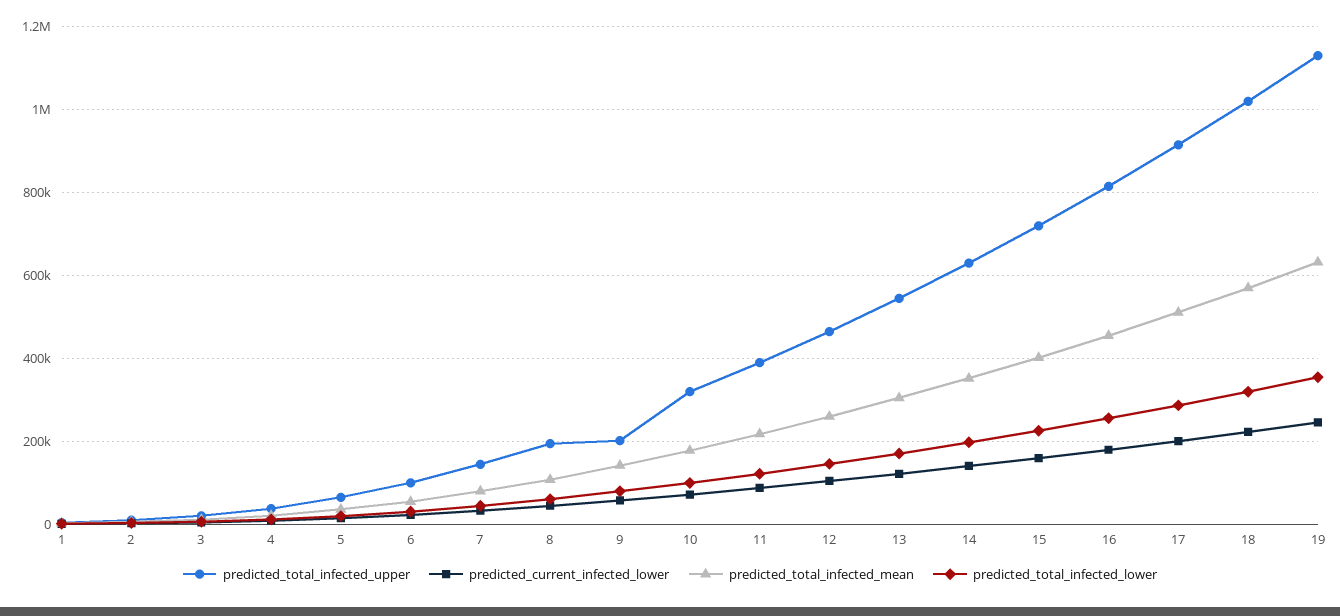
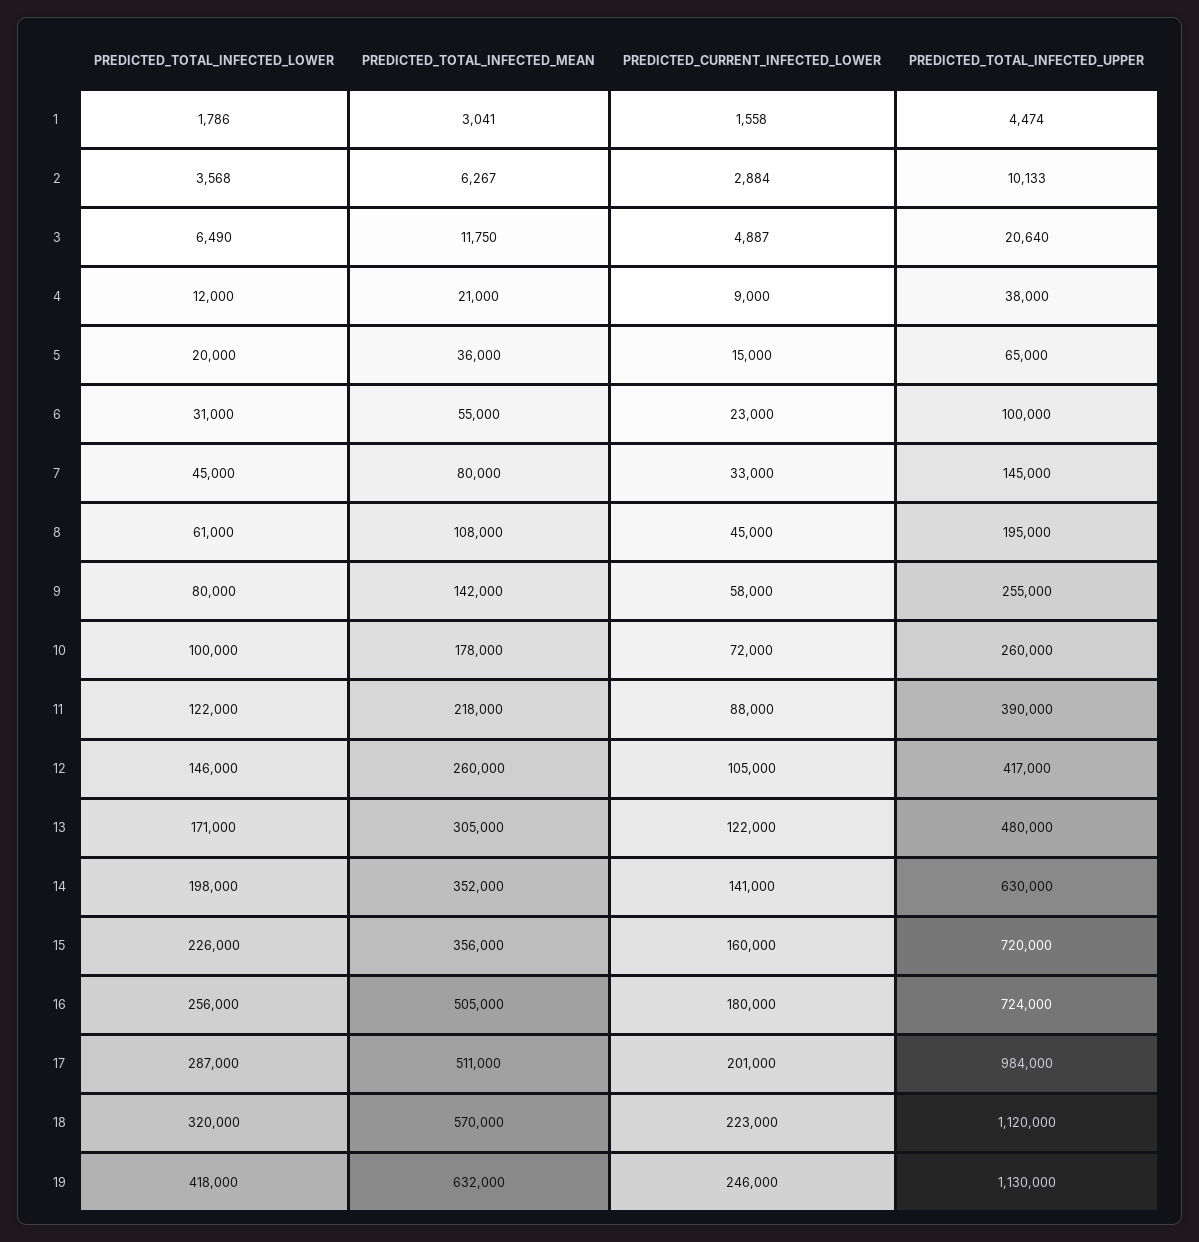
  {
    "predicted_total_infected_upper": {
      "1": 4474,
      "2": 10133,
      "3": 20640,
      "4": 38000,
      "5": 65000,
      "6": 100000,
      "7": 145000,
      "8": 195000,
-     "9": 200000,
+     "9": 255000,
-     "10": 320000,
+     "10": 260000,
      "11": 390000,
-     "12": 460000,
+     "12": 417000,
-     "13": 540000,
+     "13": 480000,
      "14": 630000,
      "15": 720000,
-     "16": 820000,
+     "16": 724000,
-     "17": 920000,
+     "17": 984000,
-     "18": 1020000,
+     "18": 1120000,
      "19": 1130000
    },
    "predicted_current_infected_lower": {
      "1": 1558,
      "2": 2884,
      "3": 4887,
      "4": 9000,
      "5": 15000,
      "6": 23000,
      "7": 33000,
      "8": 45000,
      "9": 58000,
      "10": 72000,
      "11": 88000,
      "12": 105000,
      "13": 122000,
      "14": 141000,
      "15": 160000,
      "16": 180000,
      "17": 201000,
      "18": 223000,
      "19": 246000
    },
    "predicted_total_infected_mean": {
      "1": 3041,
      "2": 6267,
      "3": 11750,
      "4": 21000,
      "5": 36000,
      "6": 55000,
      "7": 80000,
      "8": 108000,
      "9": 142000,
      "10": 178000,
      "11": 218000,
      "12": 260000,
      "13": 305000,
      "14": 352000,
-     "15": 400000,
+     "15": 356000,
-     "16": 460000,
+     "16": 505000,
      "17": 511000,
      "18": 570000,
      "19": 632000
    },
    "predicted_total_infected_lower": {
      "1": 1786,
      "2": 3568,
      "3": 6490,
      "4": 12000,
      "5": 20000,
      "6": 31000,
      "7": 45000,
      "8": 61000,
      "9": 80000,
      "10": 100000,
      "11": 122000,
      "12": 146000,
      "13": 171000,
      "14": 198000,
      "15": 226000,
      "16": 256000,
      "17": 287000,
      "18": 320000,
-     "19": 360000
+     "19": 418000
    }
  }

